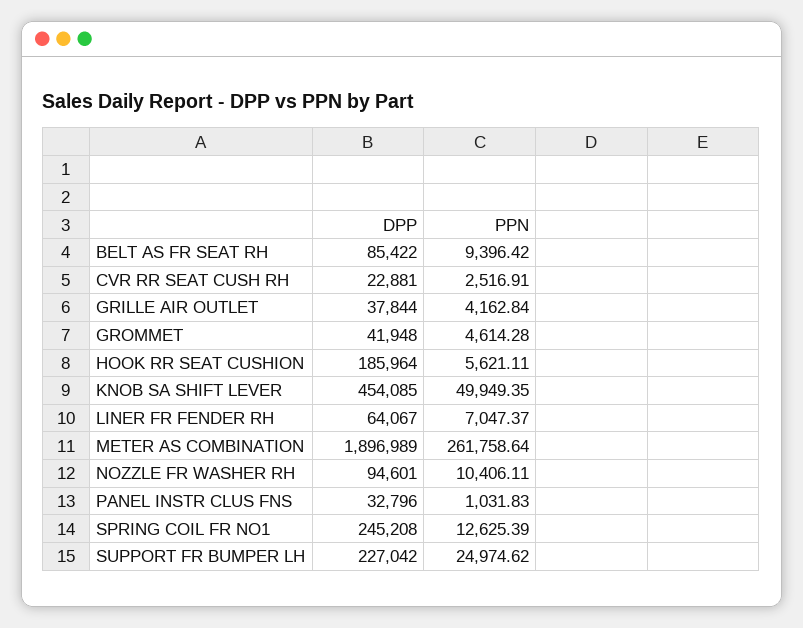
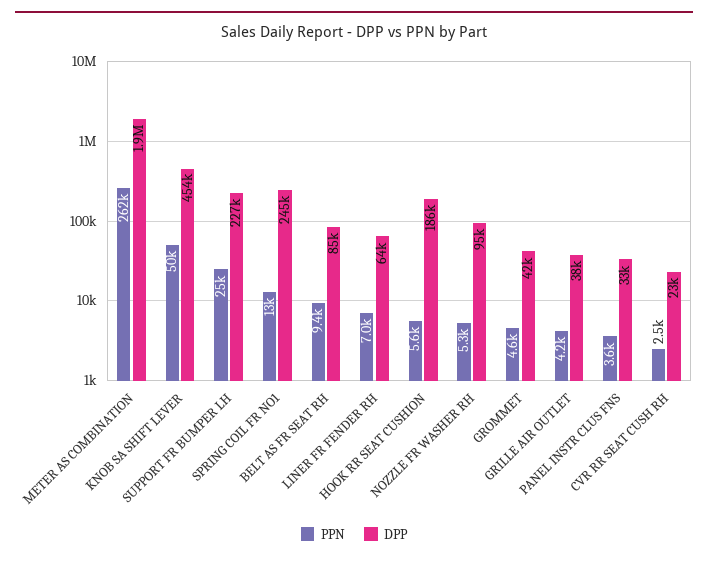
  {
    "DPP": {
      "BELT AS FR SEAT RH": 85422,
      "CVR RR SEAT CUSH RH": 22881,
      "GRILLE AIR OUTLET": 37844,
      "GROMMET": 41948,
      "HOOK RR SEAT CUSHION": 185964,
      "KNOB SA SHIFT LEVER": 454085,
      "LINER FR FENDER RH": 64067,
      "METER AS COMBINATION": 1896989,
      "NOZZLE FR WASHER RH": 94601,
      "PANEL INSTR CLUS FNS": 32796,
      "SPRING COIL FR NO1": 245208,
      "SUPPORT FR BUMPER LH": 227042
    },
    "PPN": {
      "BELT AS FR SEAT RH": 9396.42,
      "CVR RR SEAT CUSH RH": 2516.91,
      "GRILLE AIR OUTLET": 4162.84,
      "GROMMET": 4614.28,
      "HOOK RR SEAT CUSHION": 5621.11,
      "KNOB SA SHIFT LEVER": 49949.35,
      "LINER FR FENDER RH": 7047.37,
      "METER AS COMBINATION": 261758.64,
-     "NOZZLE FR WASHER RH": 10406.11,
+     "NOZZLE FR WASHER RH": 5300,
-     "PANEL INSTR CLUS FNS": 1031.83,
+     "PANEL INSTR CLUS FNS": 3600,
      "SPRING COIL FR NO1": 12625.39,
      "SUPPORT FR BUMPER LH": 24974.62
    }
  }

